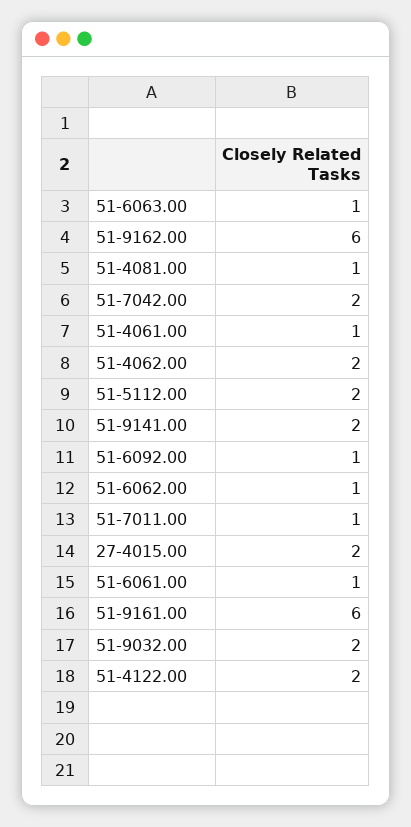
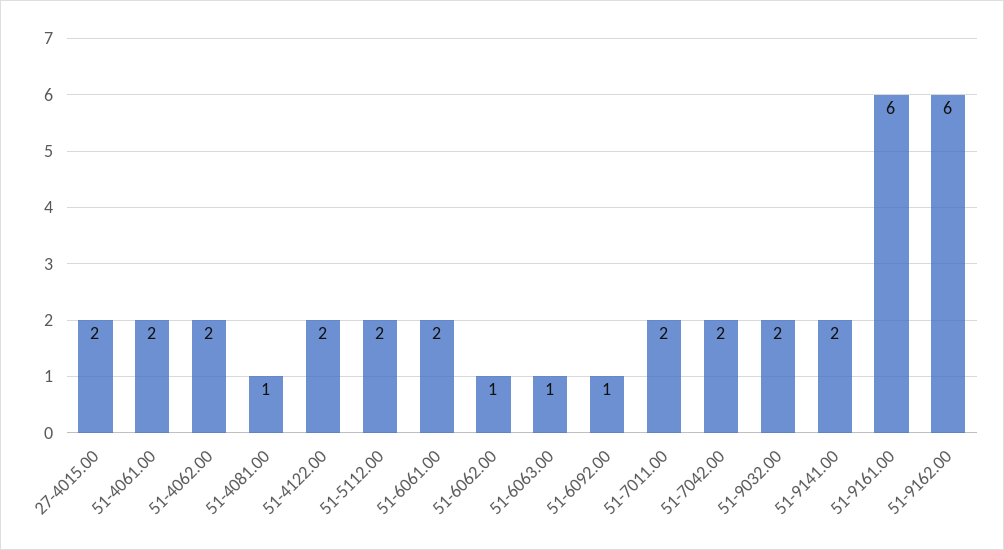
  {
    "51-6063.00": 1,
    "51-9162.00": 6,
    "51-4081.00": 1,
    "51-7042.00": 2,
-   "51-4061.00": 1,
+   "51-4061.00": 2,
    "51-4062.00": 2,
    "51-5112.00": 2,
    "51-9141.00": 2,
    "51-6092.00": 1,
    "51-6062.00": 1,
-   "51-7011.00": 1,
+   "51-7011.00": 2,
    "27-4015.00": 2,
-   "51-6061.00": 1,
+   "51-6061.00": 2,
    "51-9161.00": 6,
    "51-9032.00": 2,
    "51-4122.00": 2
  }

